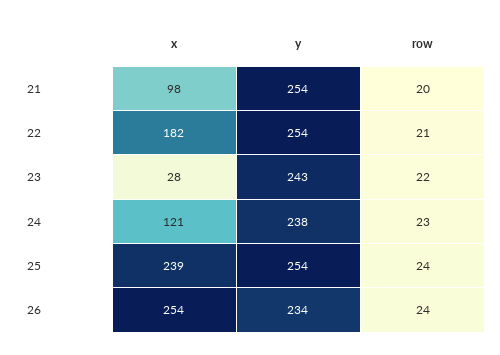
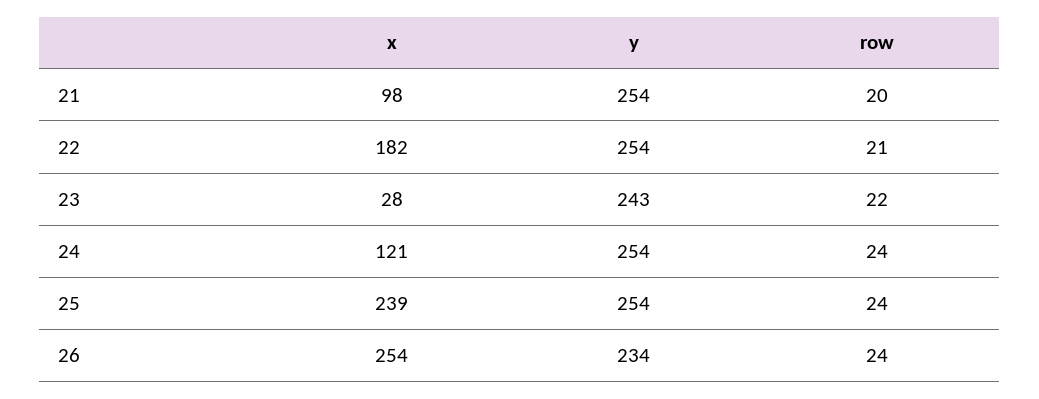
  {
    "x": {
      "21": 98,
      "22": 182,
      "23": 28,
      "24": 121,
      "25": 239,
      "26": 254
    },
    "y": {
      "21": 254,
      "22": 254,
      "23": 243,
-     "24": 238,
+     "24": 254,
      "25": 254,
      "26": 234
    },
    "row": {
      "21": 20,
      "22": 21,
      "23": 22,
-     "24": 23,
+     "24": 24,
      "25": 24,
      "26": 24
    }
  }

